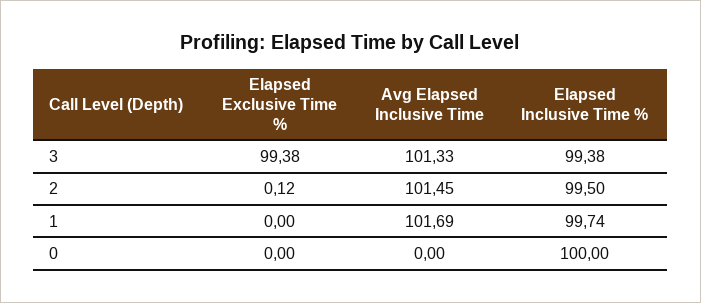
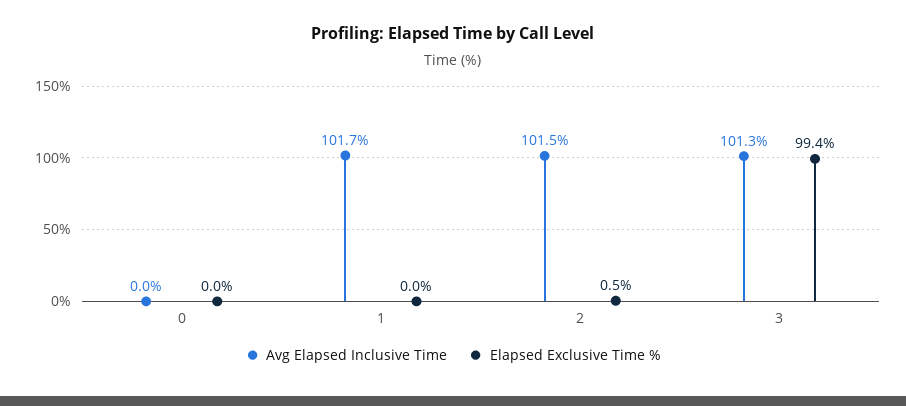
  {
    "Elapsed Exclusive Time %": {
      "3": 99.38,
-     "2": 0.12,
+     "2": 0.5,
      "1": 0,
      "0": 0
    },
    "Avg Elapsed Inclusive Time": {
      "3": 101.33,
      "2": 101.45,
      "1": 101.69,
      "0": 0
-   },
+   }
-   "Elapsed Inclusive Time %": {
-     "3": 99.38,
-     "2": 99.5,
-     "1": 99.74,
-     "0": 100
-   }
  }

